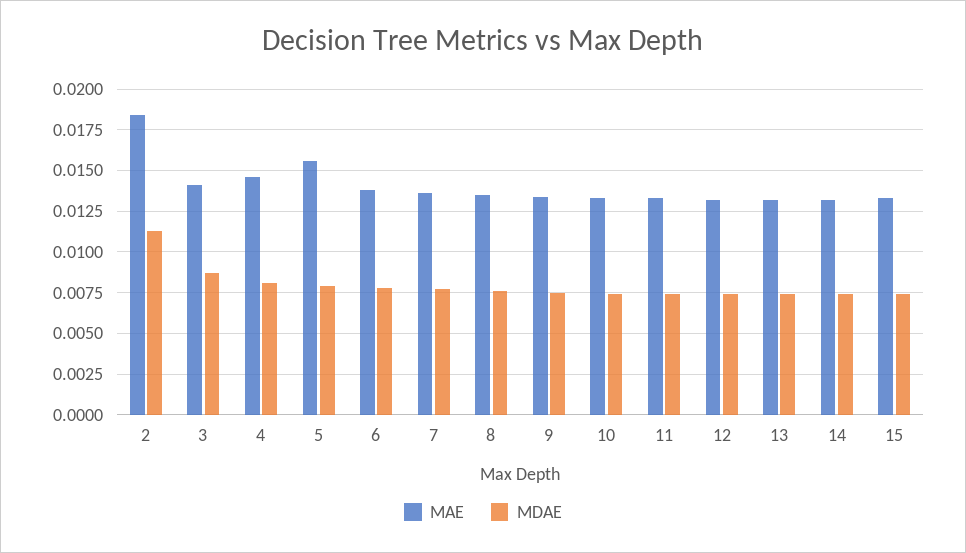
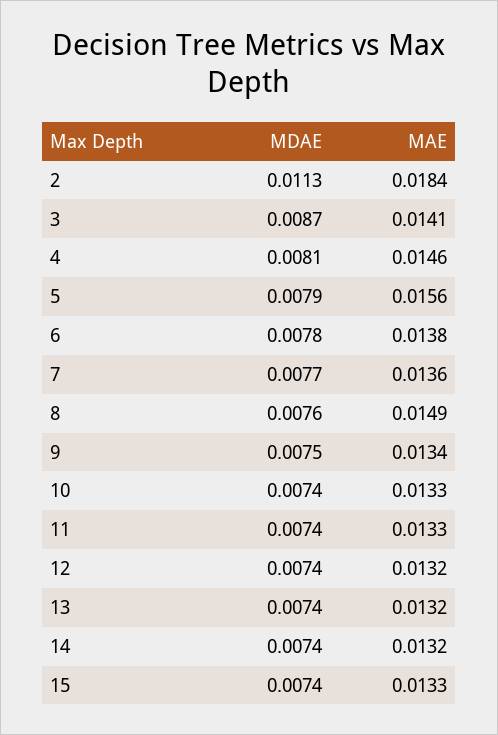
  {
    "MAE": {
      "2": 0.0184,
      "3": 0.0141,
      "4": 0.0146,
      "5": 0.0156,
      "6": 0.0138,
      "7": 0.0136,
-     "8": 0.0135,
+     "8": 0.0149,
      "9": 0.0134,
      "10": 0.0133,
      "11": 0.0133,
      "12": 0.0132,
      "13": 0.0132,
      "14": 0.0132,
      "15": 0.0133
    },
    "MDAE": {
      "2": 0.0113,
      "3": 0.0087,
      "4": 0.0081,
      "5": 0.0079,
      "6": 0.0078,
      "7": 0.0077,
      "8": 0.0076,
      "9": 0.0075,
      "10": 0.0074,
      "11": 0.0074,
      "12": 0.0074,
      "13": 0.0074,
      "14": 0.0074,
      "15": 0.0074
    }
  }

